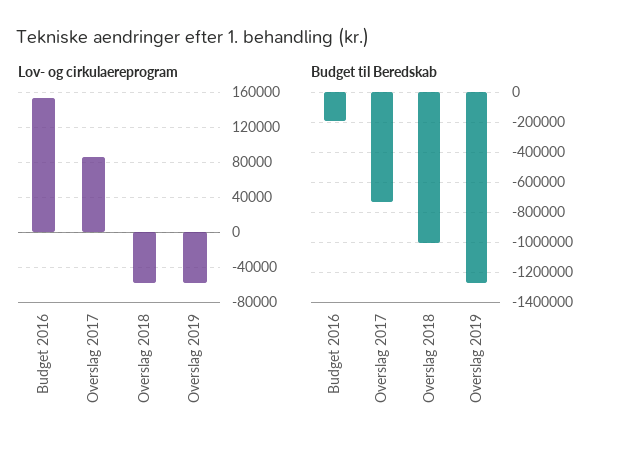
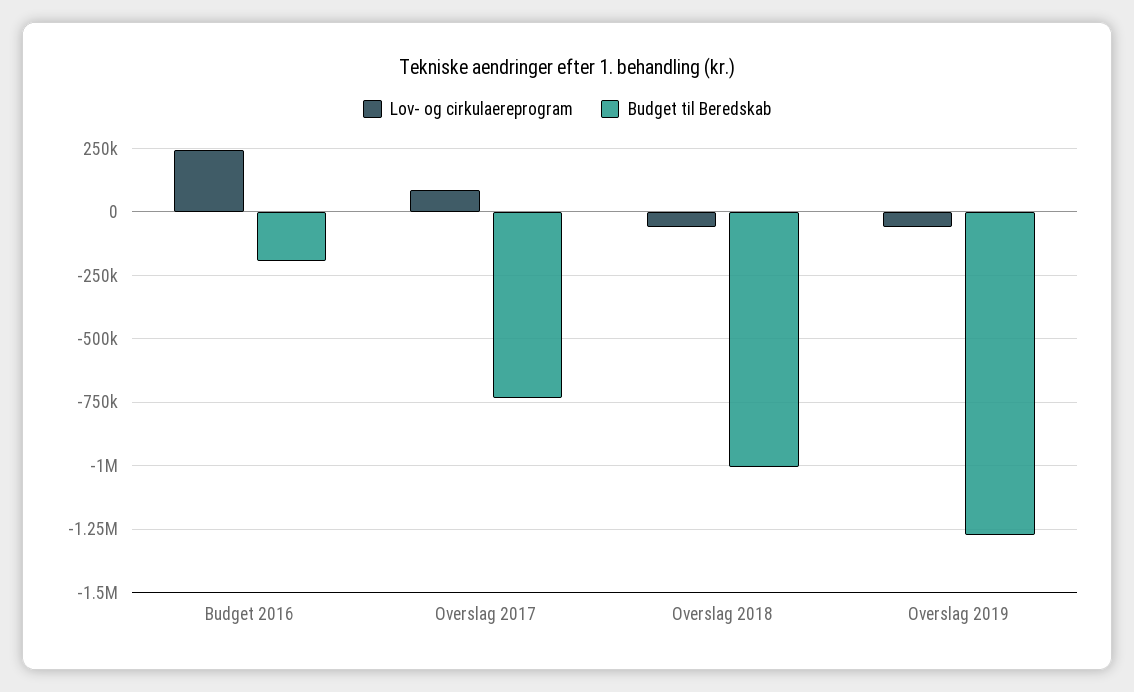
  {
    "Lov- og cirkulaereprogram": {
-     "Budget 2016": 150000,
+     "Budget 2016": 250000,
      "Overslag 2017": 90000,
      "Overslag 2018": -60000,
      "Overslag 2019": -60000
    },
    "Budget til Beredskab": {
      "Budget 2016": -200000,
      "Overslag 2017": -725000,
      "Overslag 2018": -1000000,
      "Overslag 2019": -1275000
    }
  }

